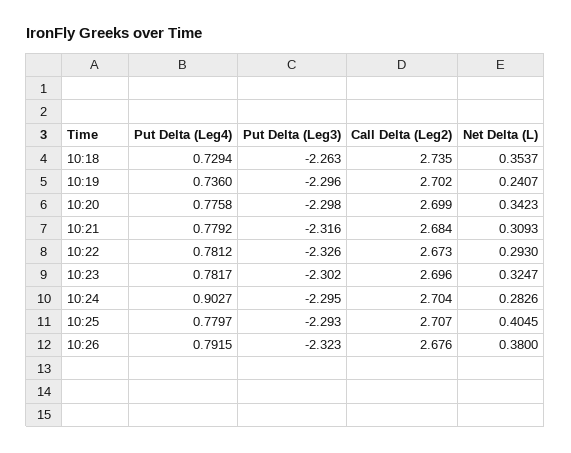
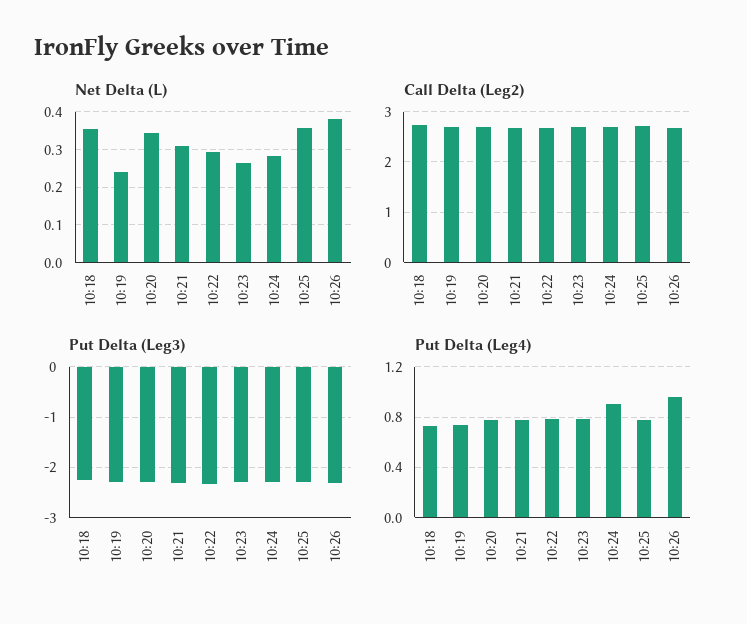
  {
    "Put Delta (Leg4)": {
      "10:18": 0.7294,
      "10:19": 0.736,
      "10:20": 0.7758,
      "10:21": 0.7792,
      "10:22": 0.7812,
      "10:23": 0.7817,
      "10:24": 0.9027,
      "10:25": 0.7797,
-     "10:26": 0.7915
+     "10:26": 0.95
    },
    "Put Delta (Leg3)": {
      "10:18": -2.263,
      "10:19": -2.296,
      "10:20": -2.298,
      "10:21": -2.316,
      "10:22": -2.326,
      "10:23": -2.302,
      "10:24": -2.295,
      "10:25": -2.293,
      "10:26": -2.323
    },
    "Call Delta (Leg2)": {
      "10:18": 2.735,
      "10:19": 2.702,
      "10:20": 2.699,
      "10:21": 2.684,
      "10:22": 2.673,
      "10:23": 2.696,
      "10:24": 2.704,
      "10:25": 2.707,
      "10:26": 2.676
    },
    "Net Delta (L)": {
      "10:18": 0.3537,
      "10:19": 0.2407,
      "10:20": 0.3423,
      "10:21": 0.3093,
      "10:22": 0.293,
-     "10:23": 0.3247,
+     "10:23": 0.26,
      "10:24": 0.2826,
-     "10:25": 0.4045,
+     "10:25": 0.36,
      "10:26": 0.38
    }
  }

